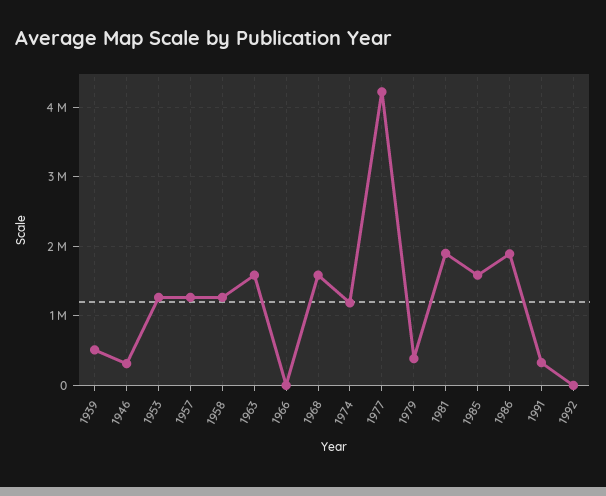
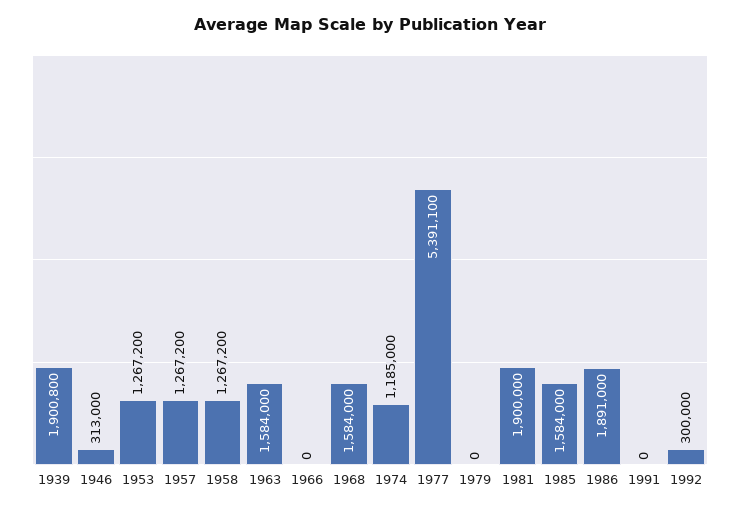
  {
-   "1939": 500000,
+   "1939": 1900800,
    "1946": 313000,
    "1953": 1267200,
    "1957": 1267200,
    "1958": 1267200,
    "1963": 1584000,
    "1966": 0,
    "1968": 1584000,
    "1974": 1185000,
-   "1977": 4200000,
+   "1977": 5391100,
-   "1979": 400000,
+   "1979": 0,
    "1981": 1900000,
    "1985": 1584000,
    "1986": 1891000,
-   "1991": 300000,
+   "1991": 0,
-   "1992": 0
+   "1992": 300000
  }

